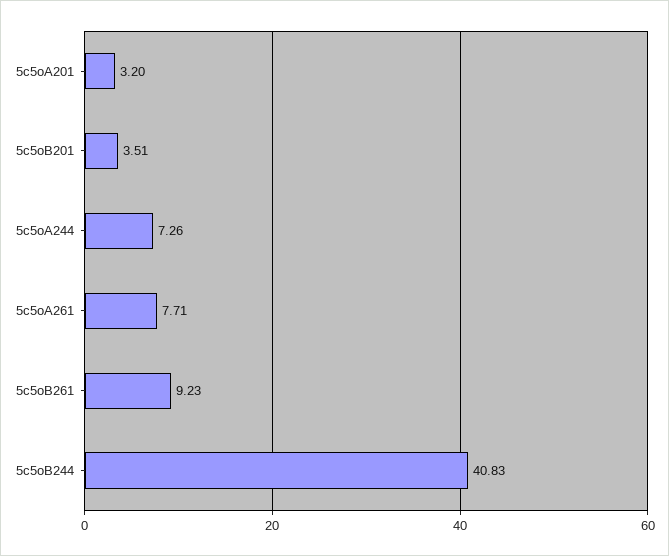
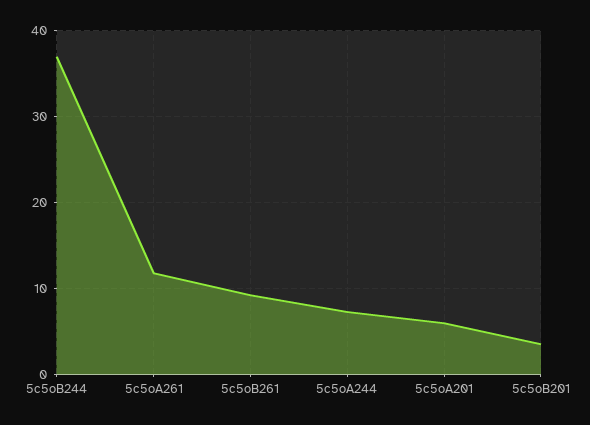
  {
-   "5c5oA201": 3.2,
+   "5c5oA201": 6,
    "5c5oB201": 3.51,
    "5c5oA244": 7.26,
-   "5c5oA261": 7.71,
+   "5c5oA261": 12,
    "5c5oB261": 9.23,
-   "5c5oB244": 40.83
+   "5c5oB244": 37
  }

